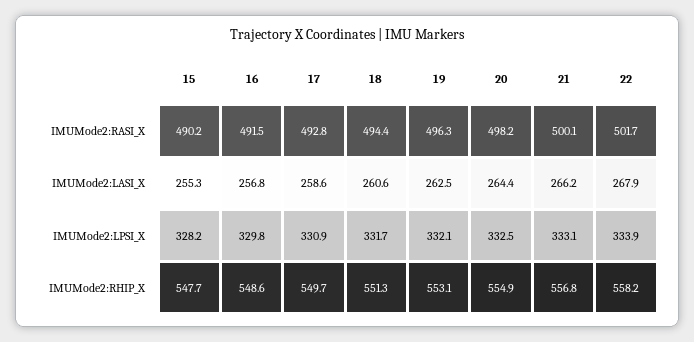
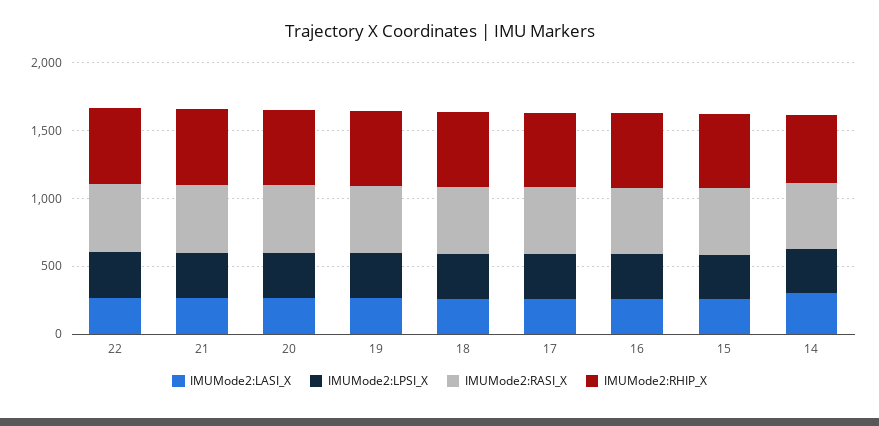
  {
    "IMUMode2:RASI_X": {
      "15": 490.2,
      "16": 491.5,
      "17": 492.8,
      "18": 494.4,
      "19": 496.3,
      "20": 498.2,
      "21": 500.1,
-     "22": 501.7
+     "22": 501.7,
+     "14": 500
    },
    "IMUMode2:LASI_X": {
      "15": 255.3,
      "16": 256.8,
      "17": 258.6,
      "18": 260.6,
      "19": 262.5,
      "20": 264.4,
      "21": 266.2,
-     "22": 267.9
+     "22": 267.9,
+     "14": 300
    },
    "IMUMode2:LPSI_X": {
      "15": 328.2,
      "16": 329.8,
      "17": 330.9,
      "18": 331.7,
      "19": 332.1,
      "20": 332.5,
      "21": 333.1,
-     "22": 333.9
+     "22": 333.9,
+     "14": 300
    },
    "IMUMode2:RHIP_X": {
      "15": 547.7,
      "16": 548.6,
      "17": 549.7,
      "18": 551.3,
      "19": 553.1,
      "20": 554.9,
      "21": 556.8,
-     "22": 558.2
+     "22": 558.2,
+     "14": 500
    }
  }

